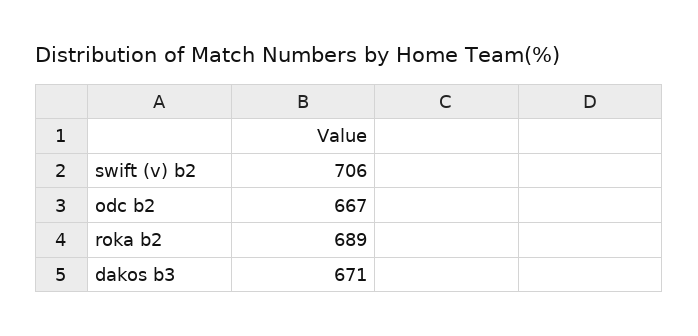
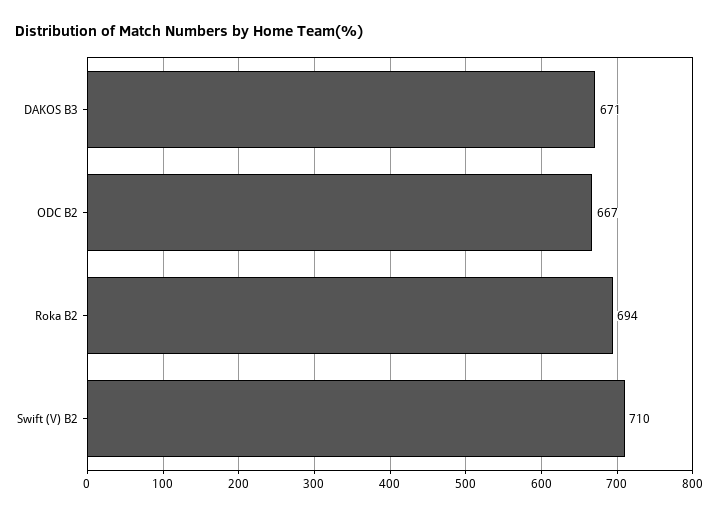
  {
-   "swift (v) b2": 706,
+   "swift (v) b2": 710,
    "odc b2": 667,
-   "roka b2": 689,
+   "roka b2": 694,
    "dakos b3": 671
  }

